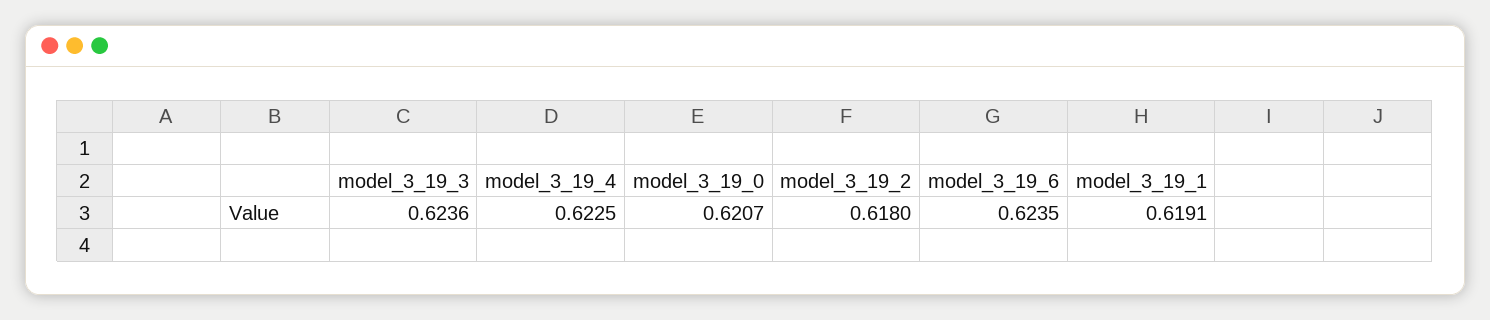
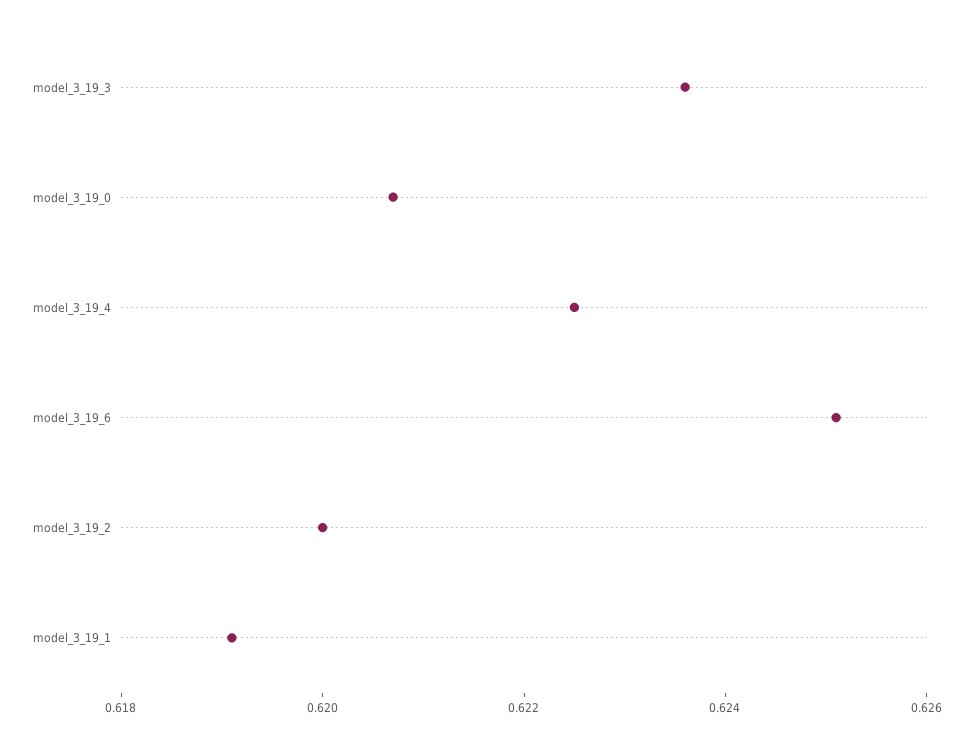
  {
    "model_3_19_3": 0.6236,
    "model_3_19_4": 0.6225,
    "model_3_19_0": 0.6207,
-   "model_3_19_2": 0.618,
+   "model_3_19_2": 0.62,
-   "model_3_19_6": 0.6235,
+   "model_3_19_6": 0.625,
    "model_3_19_1": 0.6191
  }

